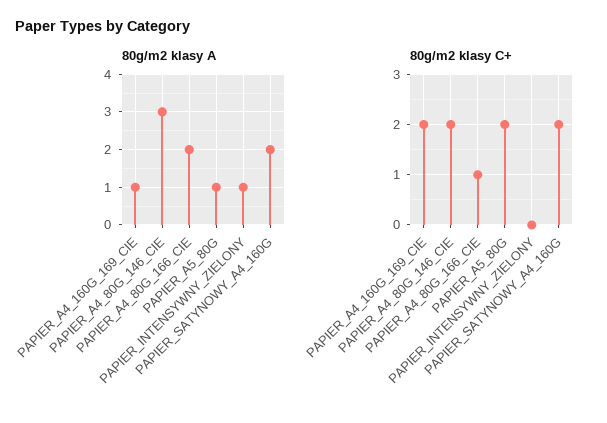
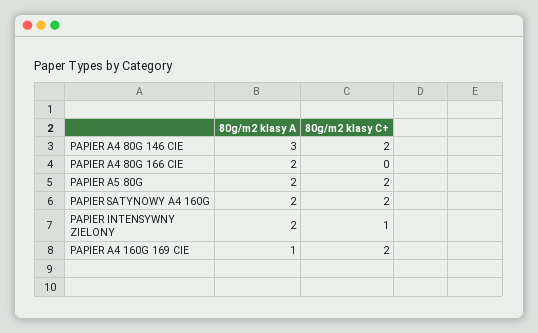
  {
    "80g/m2 klasy A": {
      "PAPIER_A4_160G_169_CIE": 1,
      "PAPIER_A4_80G_146_CIE": 3,
      "PAPIER_A4_80G_166_CIE": 2,
-     "PAPIER_A5_80G": 1,
+     "PAPIER_A5_80G": 2,
-     "PAPIER_INTENSYWNY_ZIELONY": 1,
+     "PAPIER_INTENSYWNY_ZIELONY": 2,
      "PAPIER_SATYNOWY_A4_160G": 2
    },
    "80g/m2 klasy C+": {
      "PAPIER_A4_160G_169_CIE": 2,
      "PAPIER_A4_80G_146_CIE": 2,
-     "PAPIER_A4_80G_166_CIE": 1,
+     "PAPIER_A4_80G_166_CIE": 0,
      "PAPIER_A5_80G": 2,
-     "PAPIER_INTENSYWNY_ZIELONY": 0,
+     "PAPIER_INTENSYWNY_ZIELONY": 1,
      "PAPIER_SATYNOWY_A4_160G": 2
    }
  }

